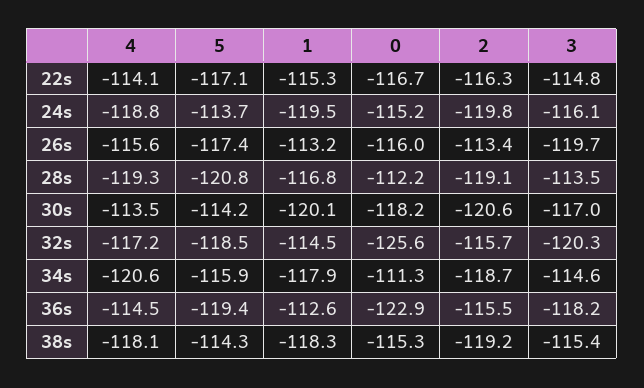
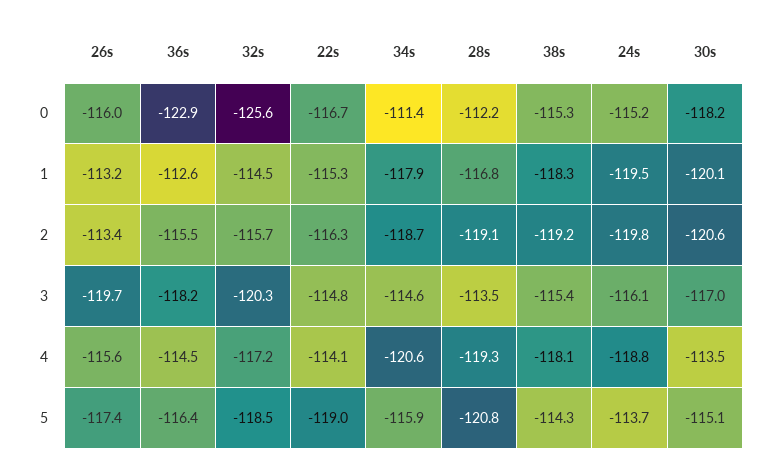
  {
    "4": {
      "22s": -114.1,
      "24s": -118.8,
      "26s": -115.6,
      "28s": -119.3,
      "30s": -113.5,
      "32s": -117.2,
      "34s": -120.6,
      "36s": -114.5,
      "38s": -118.1
    },
    "5": {
-     "22s": -117.1,
+     "22s": -119,
      "24s": -113.7,
      "26s": -117.4,
      "28s": -120.8,
-     "30s": -114.2,
+     "30s": -115.1,
      "32s": -118.5,
      "34s": -115.9,
-     "36s": -119.4,
+     "36s": -116.4,
      "38s": -114.3
    },
    "1": {
      "22s": -115.3,
      "24s": -119.5,
      "26s": -113.2,
      "28s": -116.8,
      "30s": -120.1,
      "32s": -114.5,
      "34s": -117.9,
      "36s": -112.6,
      "38s": -118.3
    },
    "0": {
      "22s": -116.7,
      "24s": -115.2,
      "26s": -116,
      "28s": -112.2,
      "30s": -118.2,
      "32s": -125.6,
-     "34s": -111.3,
+     "34s": -111.4,
      "36s": -122.9,
      "38s": -115.3
    },
    "2": {
      "22s": -116.3,
      "24s": -119.8,
      "26s": -113.4,
      "28s": -119.1,
      "30s": -120.6,
      "32s": -115.7,
      "34s": -118.7,
      "36s": -115.5,
      "38s": -119.2
    },
    "3": {
      "22s": -114.8,
      "24s": -116.1,
      "26s": -119.7,
      "28s": -113.5,
      "30s": -117,
      "32s": -120.3,
      "34s": -114.6,
      "36s": -118.2,
      "38s": -115.4
    }
  }

